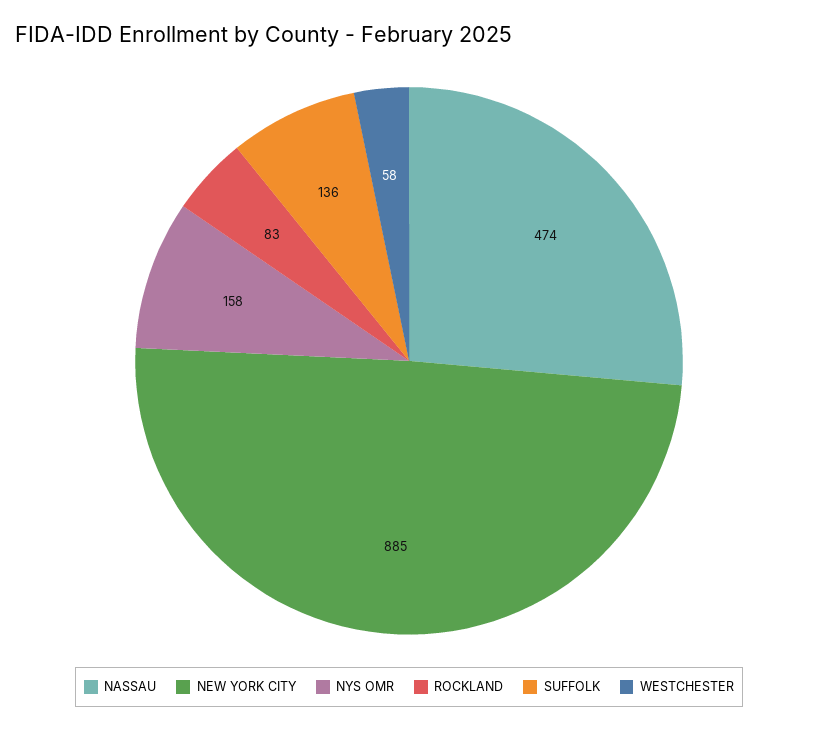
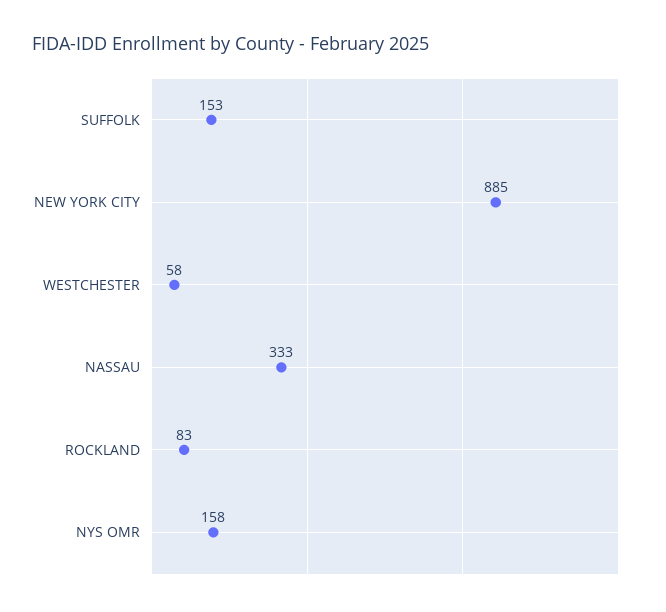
  {
-   "NASSAU": 474,
+   "NASSAU": 333,
    "NEW YORK CITY": 885,
    "NYS OMR": 158,
    "ROCKLAND": 83,
-   "SUFFOLK": 136,
+   "SUFFOLK": 153,
    "WESTCHESTER": 58
  }

